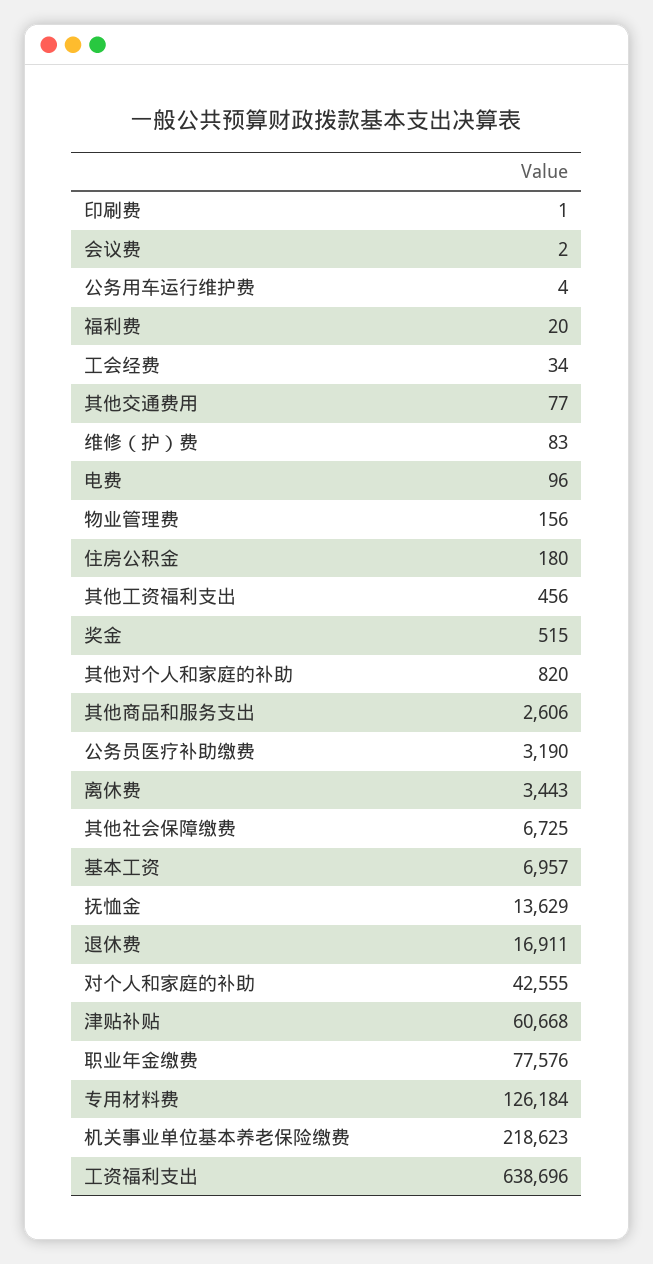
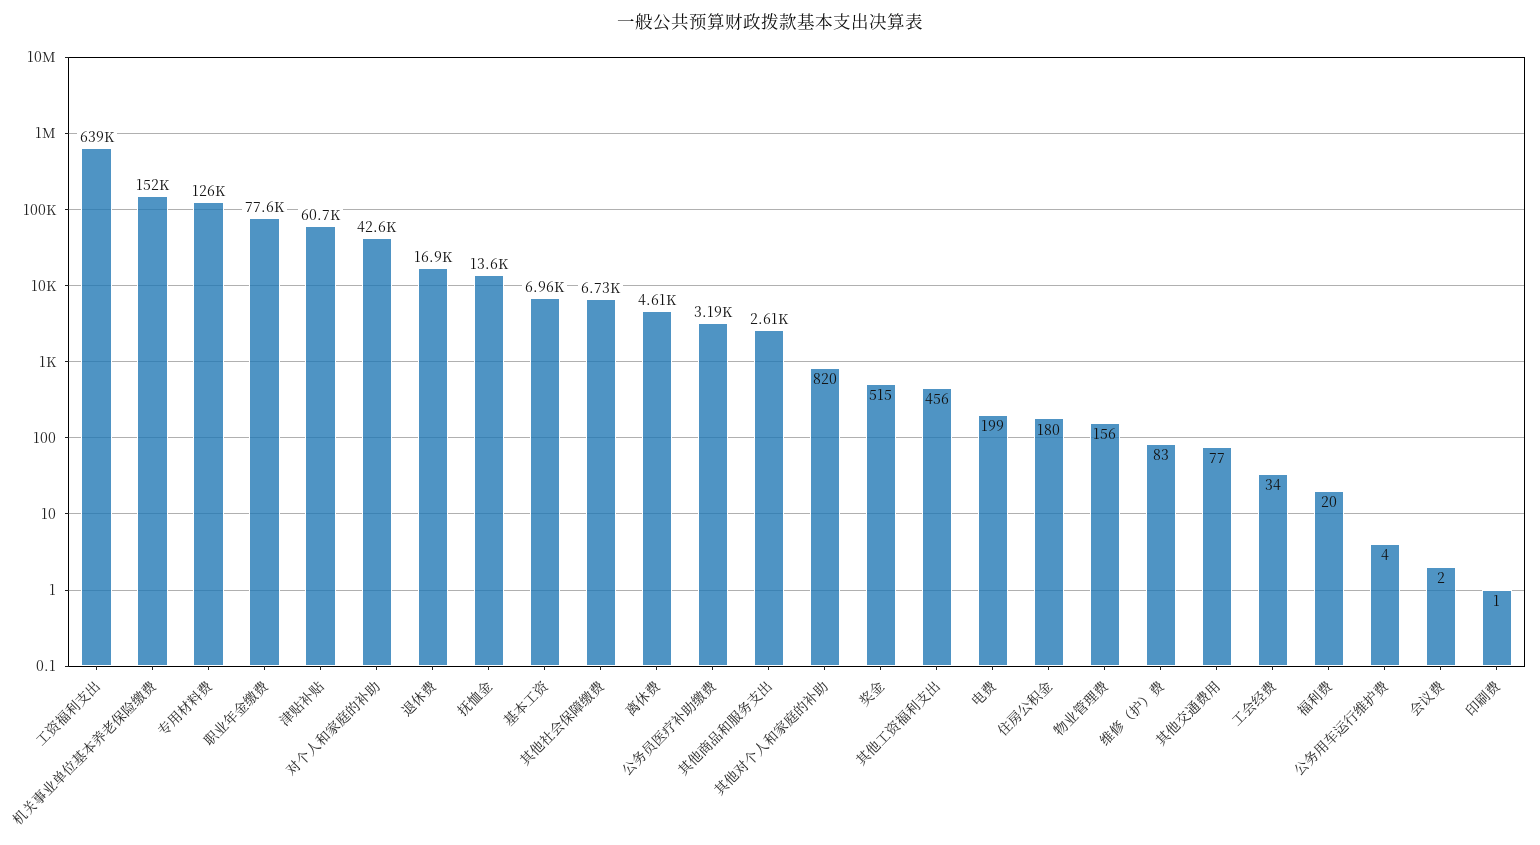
  {
    "印刷费": 1,
    "会议费": 2,
    "公务用车运行维护费": 4,
    "福利费": 20,
    "工会经费": 34,
    "其他交通费用": 77,
    "维修（护）费": 83,
-   "电费": 96,
+   "电费": 199,
    "物业管理费": 156,
    "住房公积金": 180,
    "其他工资福利支出": 456,
    "奖金": 515,
    "其他对个人和家庭的补助": 820,
    "其他商品和服务支出": 2606,
    "公务员医疗补助缴费": 3190,
-   "离休费": 3443,
+   "离休费": 4610,
    "其他社会保障缴费": 6725,
    "基本工资": 6957,
    "抚恤金": 13629,
    "退休费": 16911,
    "对个人和家庭的补助": 42555,
    "津贴补贴": 60668,
    "职业年金缴费": 77576,
    "专用材料费": 126184,
-   "机关事业单位基本养老保险缴费": 218623,
+   "机关事业单位基本养老保险缴费": 152000,
    "工资福利支出": 638696
  }

